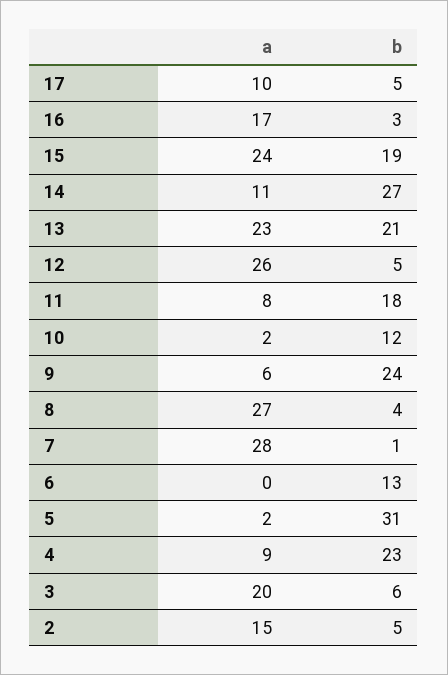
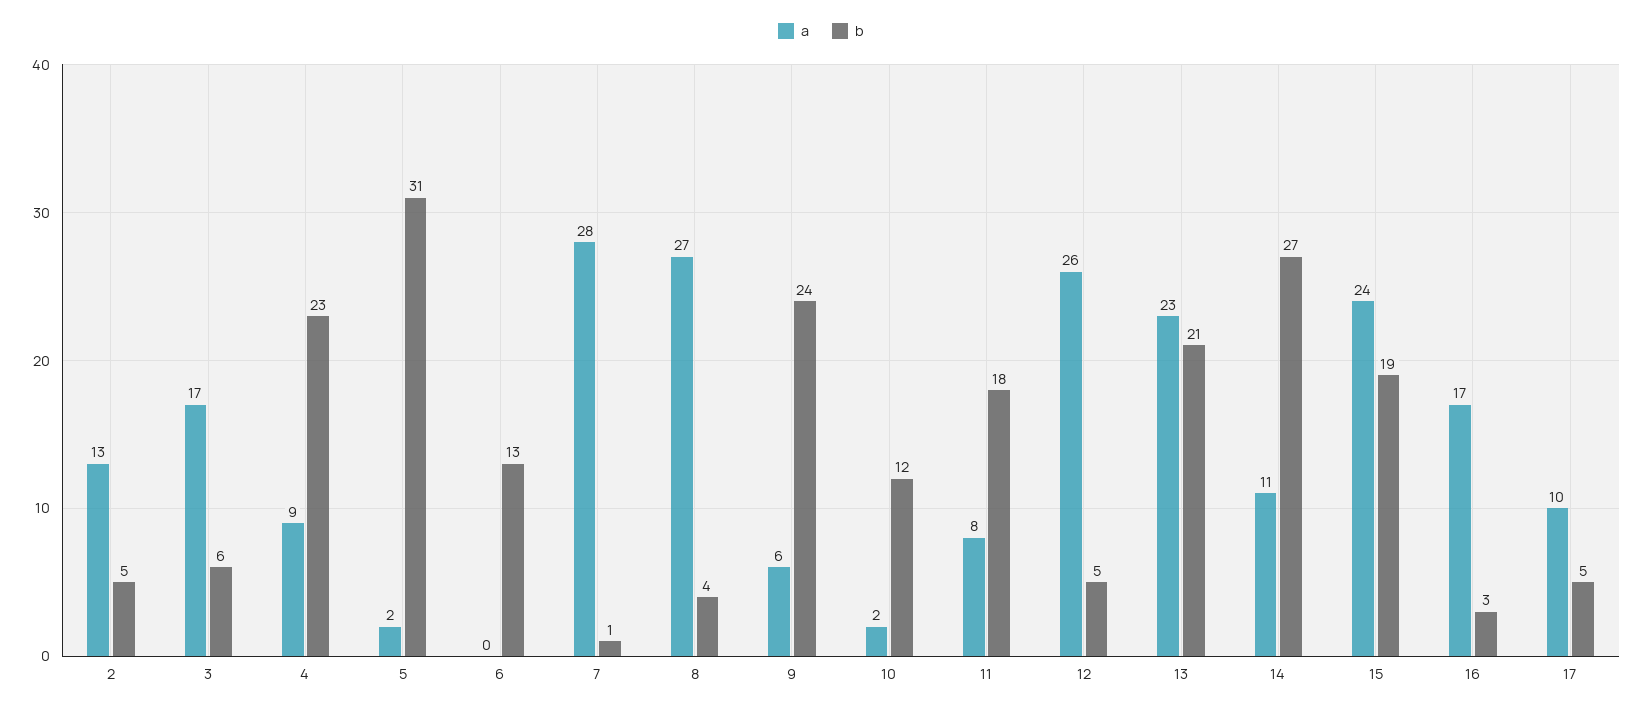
  {
    "a": {
      "17": 10,
      "16": 17,
      "15": 24,
      "14": 11,
      "13": 23,
      "12": 26,
      "11": 8,
      "10": 2,
      "9": 6,
      "8": 27,
      "7": 28,
      "6": 0,
      "5": 2,
      "4": 9,
-     "3": 20,
+     "3": 17,
-     "2": 15
+     "2": 13
    },
    "b": {
      "17": 5,
      "16": 3,
      "15": 19,
      "14": 27,
      "13": 21,
      "12": 5,
      "11": 18,
      "10": 12,
      "9": 24,
      "8": 4,
      "7": 1,
      "6": 13,
      "5": 31,
      "4": 23,
      "3": 6,
      "2": 5
    }
  }

